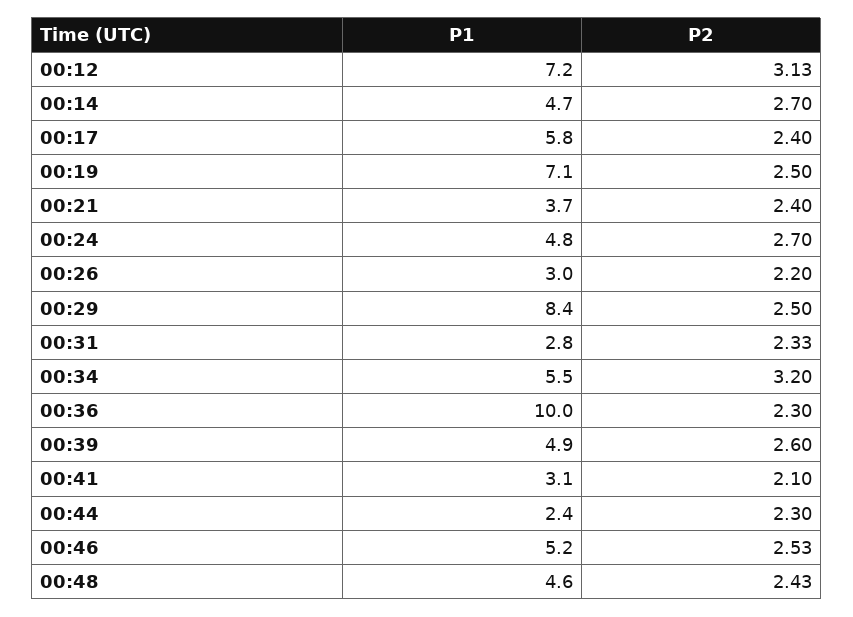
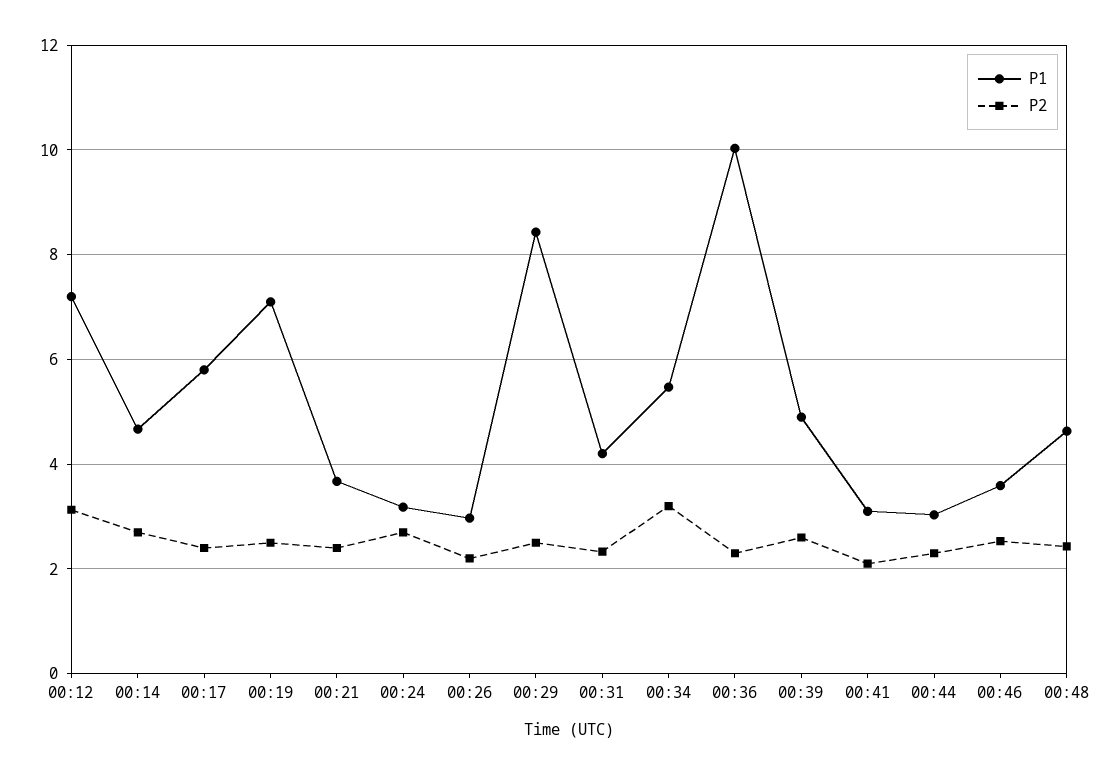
  {
    "P1": {
      "00:12": 7.2,
      "00:14": 4.7,
      "00:17": 5.8,
      "00:19": 7.1,
      "00:21": 3.7,
-     "00:24": 4.8,
+     "00:24": 3.2,
      "00:26": 3,
      "00:29": 8.4,
-     "00:31": 2.8,
+     "00:31": 4.2,
      "00:34": 5.5,
      "00:36": 10,
      "00:39": 4.9,
      "00:41": 3.1,
-     "00:44": 2.4,
+     "00:44": 3,
-     "00:46": 5.2,
+     "00:46": 3.6,
      "00:48": 4.6
    },
    "P2": {
      "00:12": 3.13,
      "00:14": 2.7,
      "00:17": 2.4,
      "00:19": 2.5,
      "00:21": 2.4,
      "00:24": 2.7,
      "00:26": 2.2,
      "00:29": 2.5,
      "00:31": 2.33,
      "00:34": 3.2,
      "00:36": 2.3,
      "00:39": 2.6,
      "00:41": 2.1,
      "00:44": 2.3,
      "00:46": 2.53,
      "00:48": 2.43
    }
  }

